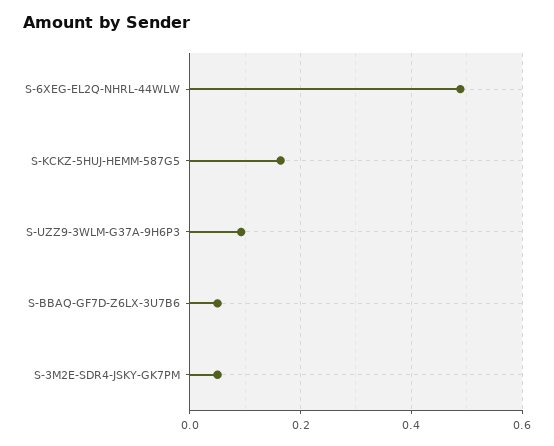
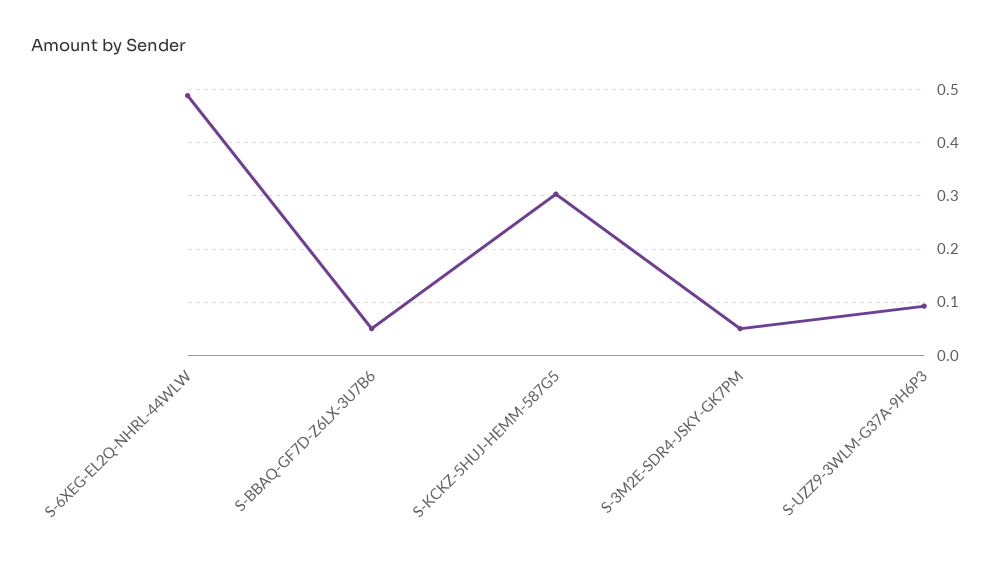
  {
    "S-6XEG-EL2Q-NHRL-44WLW": 0.48,
-   "S-KCKZ-5HUJ-HEMM-587G5": 0.16,
+   "S-KCKZ-5HUJ-HEMM-587G5": 0.3,
    "S-UZZ9-3WLM-G37A-9H6P3": 0.1,
    "S-BBAQ-GF7D-Z6LX-3U7B6": 0.06,
    "S-3M2E-SDR4-JSKY-GK7PM": 0.06
  }

